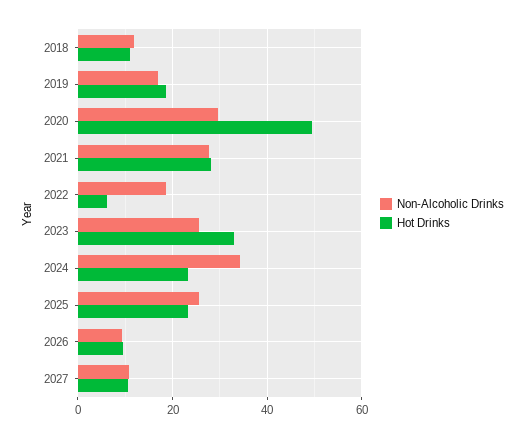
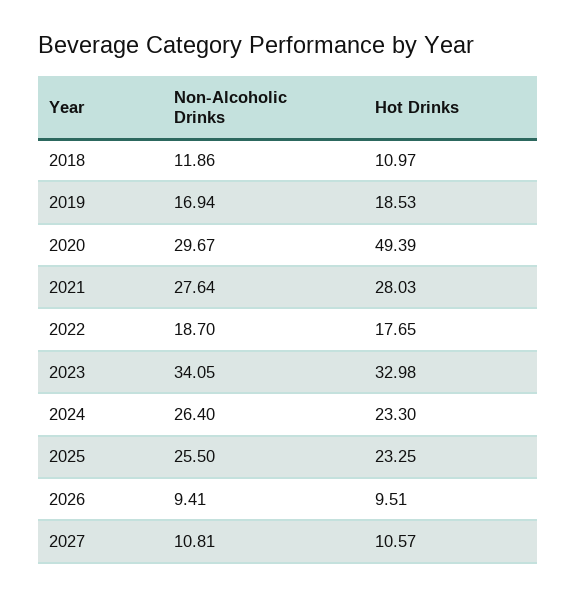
  {
    "Non-Alcoholic Drinks": {
      "2018": 11.86,
      "2019": 16.94,
      "2020": 29.67,
      "2021": 27.64,
      "2022": 18.7,
-     "2023": 26,
+     "2023": 34.05,
-     "2024": 34,
+     "2024": 26.4,
      "2025": 25.5,
      "2026": 9.41,
      "2027": 10.81
    },
    "Hot Drinks": {
      "2018": 10.97,
      "2019": 18.53,
      "2020": 49.39,
      "2021": 28.03,
-     "2022": 6,
+     "2022": 17.65,
      "2023": 32.98,
      "2024": 23.3,
      "2025": 23.25,
      "2026": 9.51,
      "2027": 10.57
    }
  }

